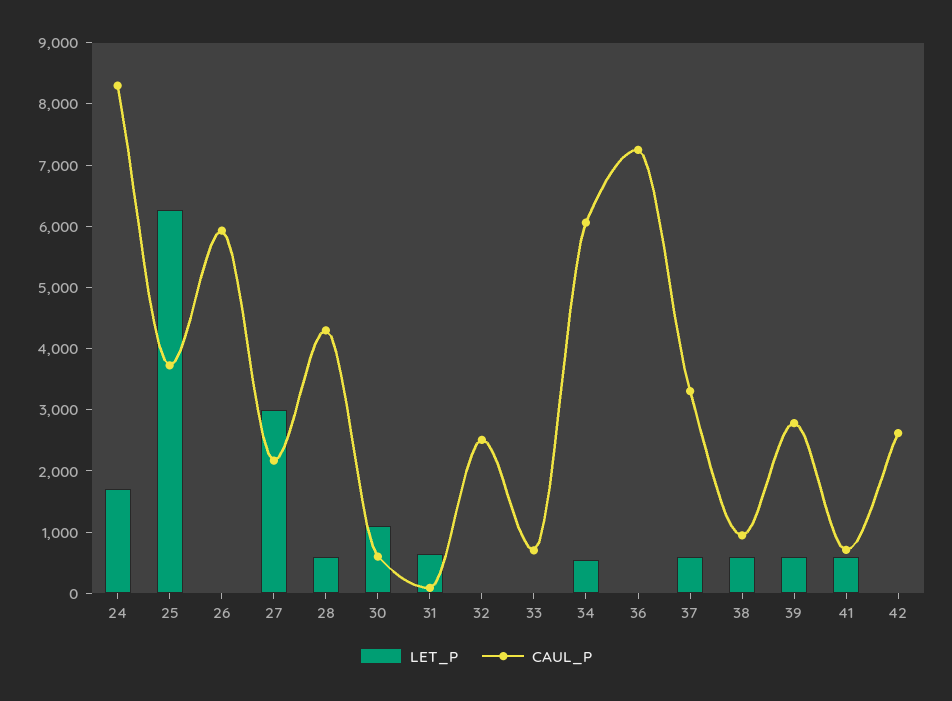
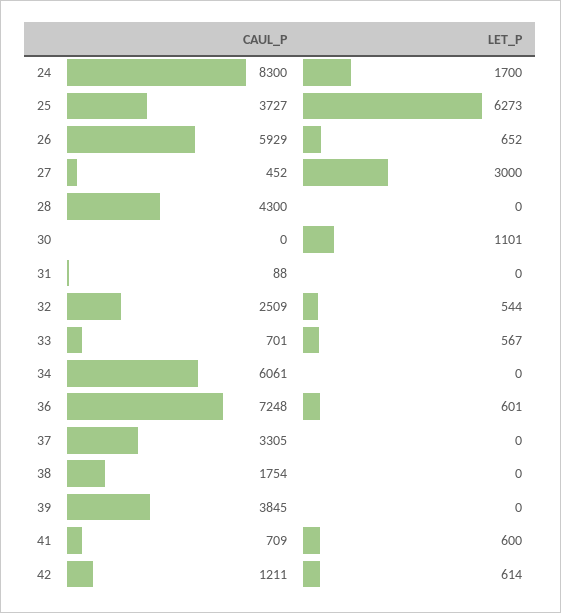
  {
    "LET_P": {
      "24": 1700,
      "25": 6273,
-     "26": 0,
+     "26": 652,
      "27": 3000,
-     "28": 600,
+     "28": 0,
      "30": 1101,
-     "31": 600,
+     "31": 0,
-     "32": 0,
+     "32": 544,
-     "33": 0,
+     "33": 567,
-     "34": 600,
+     "34": 0,
-     "36": 0,
+     "36": 601,
-     "37": 600,
+     "37": 0,
-     "38": 600,
+     "38": 0,
-     "39": 600,
+     "39": 0,
      "41": 600,
-     "42": 0
+     "42": 614
    },
    "CAUL_P": {
      "24": 8300,
      "25": 3727,
      "26": 5929,
-     "27": 2200,
+     "27": 452,
      "28": 4300,
-     "30": 600,
+     "30": 0,
      "31": 88,
      "32": 2509,
      "33": 701,
      "34": 6061,
      "36": 7248,
      "37": 3305,
-     "38": 1000,
+     "38": 1754,
-     "39": 2800,
+     "39": 3845,
      "41": 709,
-     "42": 2600
+     "42": 1211
    }
  }

